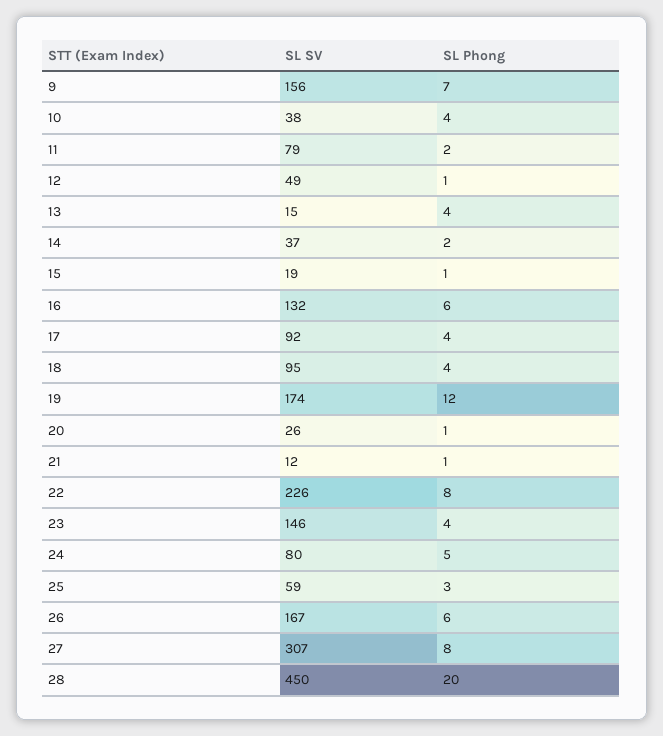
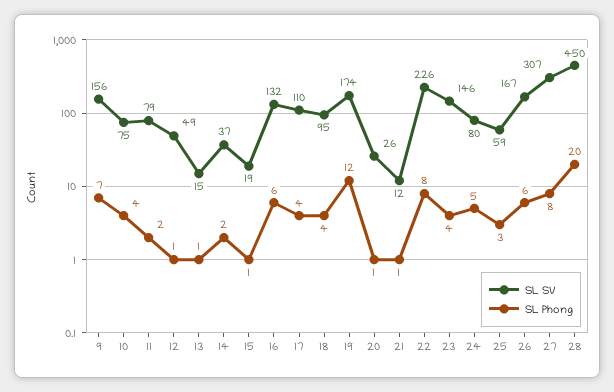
  {
    "SL SV": {
      "9": 156,
-     "10": 38,
+     "10": 75,
      "11": 79,
      "12": 49,
      "13": 15,
      "14": 37,
      "15": 19,
      "16": 132,
-     "17": 92,
+     "17": 110,
      "18": 95,
      "19": 174,
      "20": 26,
      "21": 12,
      "22": 226,
      "23": 146,
      "24": 80,
      "25": 59,
      "26": 167,
      "27": 307,
      "28": 450
    },
    "SL Phong": {
      "9": 7,
      "10": 4,
      "11": 2,
      "12": 1,
-     "13": 4,
+     "13": 1,
      "14": 2,
      "15": 1,
      "16": 6,
      "17": 4,
      "18": 4,
      "19": 12,
      "20": 1,
      "21": 1,
      "22": 8,
      "23": 4,
      "24": 5,
      "25": 3,
      "26": 6,
      "27": 8,
      "28": 20
    }
  }

